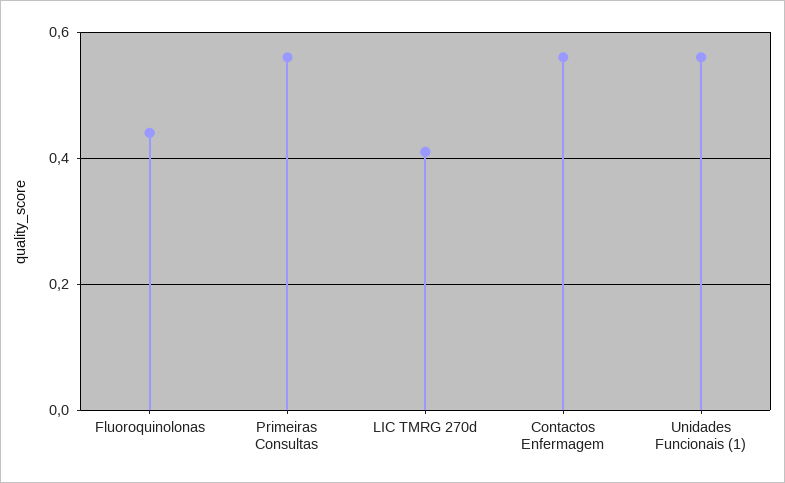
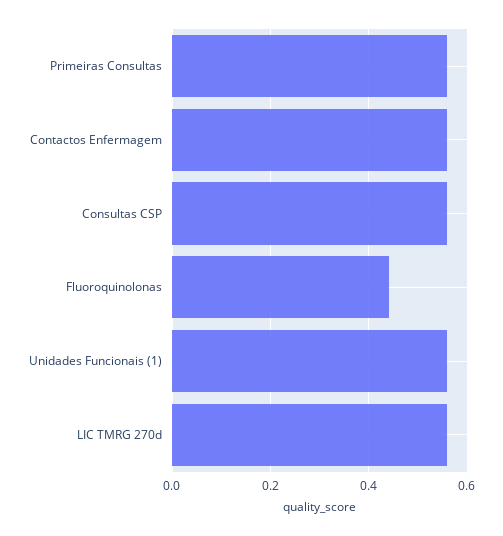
  {
    "Fluoroquinolonas": 0.45,
    "Primeiras Consultas": 0.55,
-   "LIC TMRG 270d": 0.4,
+   "LIC TMRG 270d": 0.55,
    "Contactos Enfermagem": 0.55,
-   "Unidades Funcionais (1)": 0.55
+   "Unidades Funcionais (1)": 0.55,
+   "Consultas CSP": 0.55
  }

